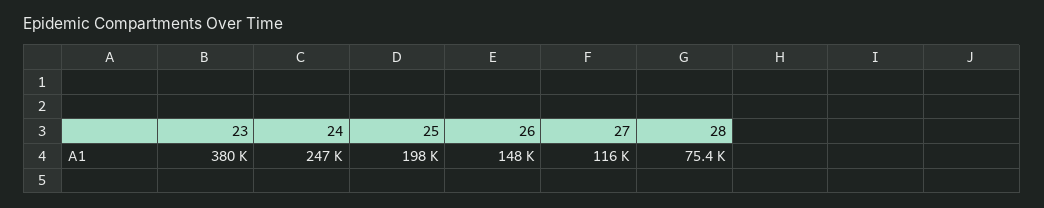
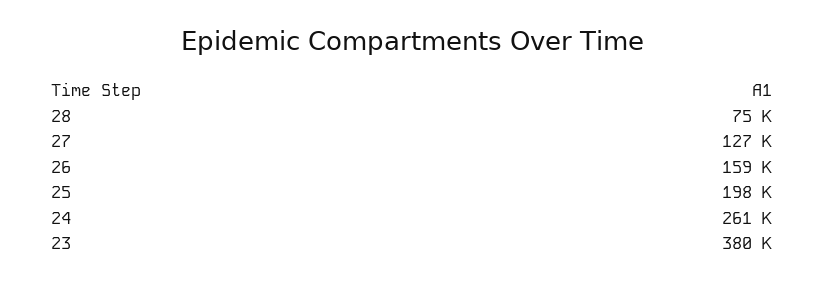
  {
    "23": 380000,
-   "24": 247000,
+   "24": 261000,
    "25": 198000,
-   "26": 148000,
+   "26": 159000,
-   "27": 116000,
+   "27": 127000,
    "28": 75400
  }

